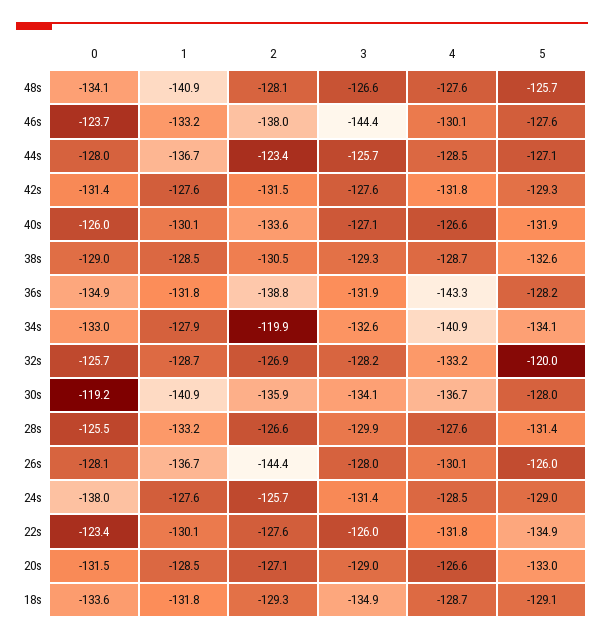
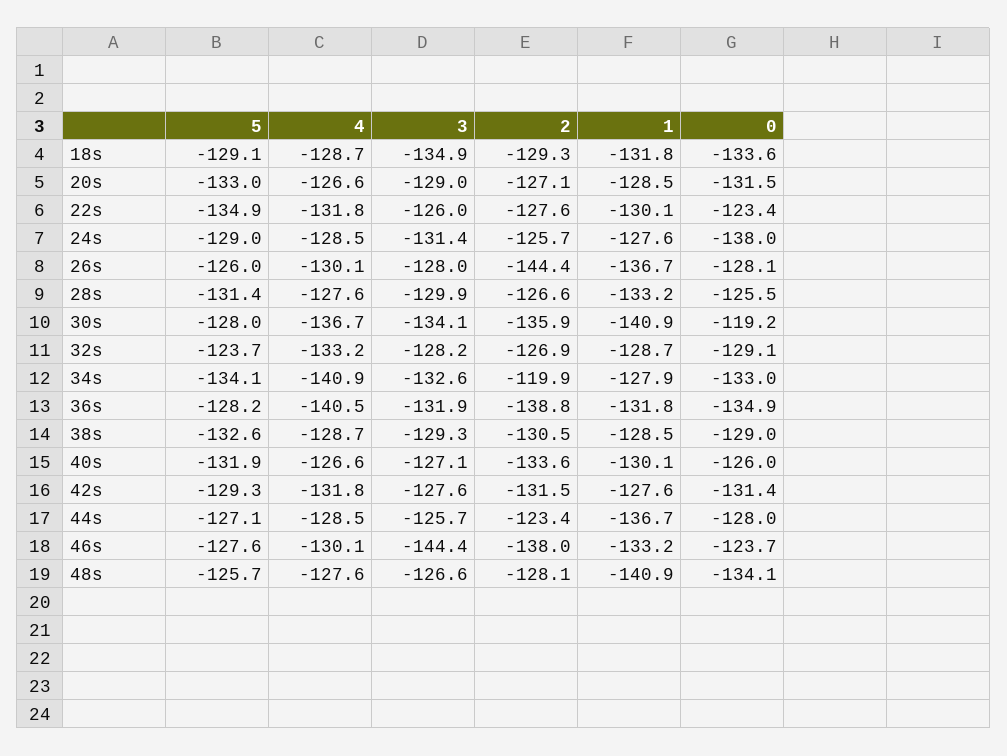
  {
    "0": {
      "48s": -134.1,
      "46s": -123.7,
      "44s": -128,
      "42s": -131.4,
      "40s": -126,
      "38s": -129,
      "36s": -134.9,
      "34s": -133,
-     "32s": -125.7,
+     "32s": -129.1,
      "30s": -119.2,
      "28s": -125.5,
      "26s": -128.1,
      "24s": -138,
      "22s": -123.4,
      "20s": -131.5,
      "18s": -133.6
    },
    "1": {
      "48s": -140.9,
      "46s": -133.2,
      "44s": -136.7,
      "42s": -127.6,
      "40s": -130.1,
      "38s": -128.5,
      "36s": -131.8,
      "34s": -127.9,
      "32s": -128.7,
      "30s": -140.9,
      "28s": -133.2,
      "26s": -136.7,
      "24s": -127.6,
      "22s": -130.1,
      "20s": -128.5,
      "18s": -131.8
    },
    "2": {
      "48s": -128.1,
      "46s": -138,
      "44s": -123.4,
      "42s": -131.5,
      "40s": -133.6,
      "38s": -130.5,
      "36s": -138.8,
      "34s": -119.9,
      "32s": -126.9,
      "30s": -135.9,
      "28s": -126.6,
      "26s": -144.4,
      "24s": -125.7,
      "22s": -127.6,
      "20s": -127.1,
      "18s": -129.3
    },
    "3": {
      "48s": -126.6,
      "46s": -144.4,
      "44s": -125.7,
      "42s": -127.6,
      "40s": -127.1,
      "38s": -129.3,
      "36s": -131.9,
      "34s": -132.6,
      "32s": -128.2,
      "30s": -134.1,
      "28s": -129.9,
      "26s": -128,
      "24s": -131.4,
      "22s": -126,
      "20s": -129,
      "18s": -134.9
    },
    "4": {
      "48s": -127.6,
      "46s": -130.1,
      "44s": -128.5,
      "42s": -131.8,
      "40s": -126.6,
      "38s": -128.7,
-     "36s": -143.3,
+     "36s": -140.5,
      "34s": -140.9,
      "32s": -133.2,
      "30s": -136.7,
      "28s": -127.6,
      "26s": -130.1,
      "24s": -128.5,
      "22s": -131.8,
      "20s": -126.6,
      "18s": -128.7
    },
    "5": {
      "48s": -125.7,
      "46s": -127.6,
      "44s": -127.1,
      "42s": -129.3,
      "40s": -131.9,
      "38s": -132.6,
      "36s": -128.2,
      "34s": -134.1,
-     "32s": -120,
+     "32s": -123.7,
      "30s": -128,
      "28s": -131.4,
      "26s": -126,
      "24s": -129,
      "22s": -134.9,
      "20s": -133,
      "18s": -129.1
    }
  }

